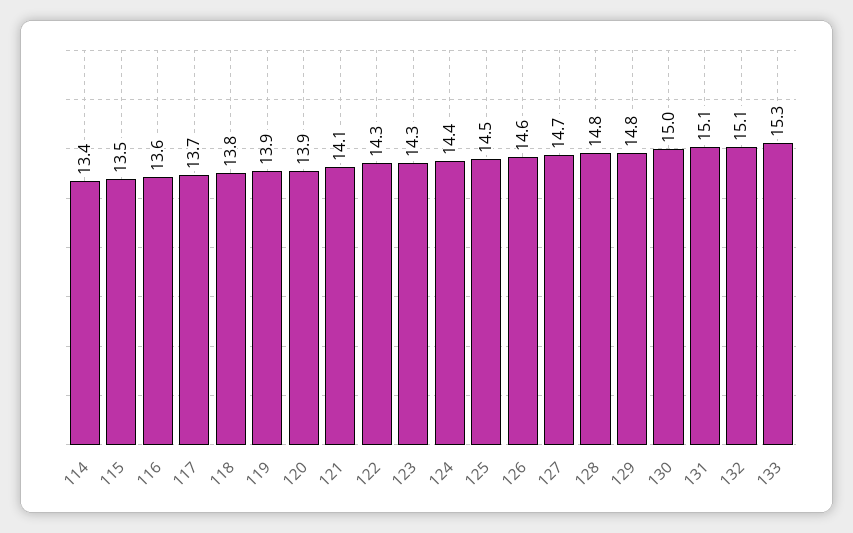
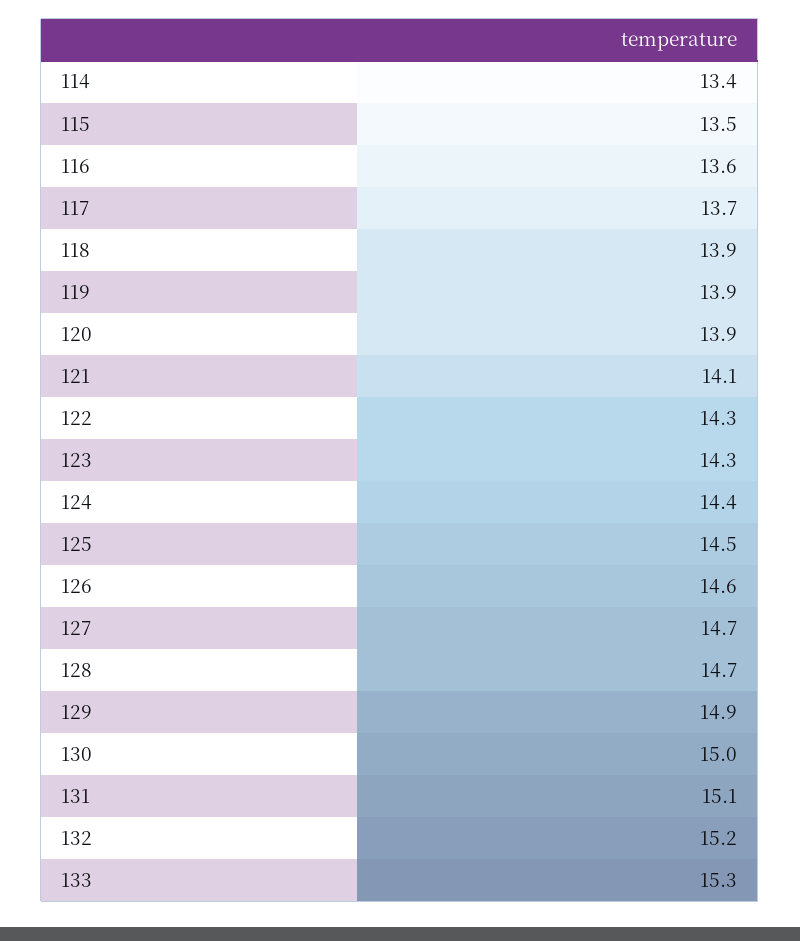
  {
    "114": 13.4,
    "115": 13.5,
    "116": 13.6,
    "117": 13.7,
-   "118": 13.8,
+   "118": 13.9,
    "119": 13.9,
    "120": 13.9,
    "121": 14.1,
    "122": 14.3,
    "123": 14.3,
    "124": 14.4,
    "125": 14.5,
    "126": 14.6,
    "127": 14.7,
-   "128": 14.8,
+   "128": 14.7,
-   "129": 14.8,
+   "129": 14.9,
    "130": 15,
    "131": 15.1,
-   "132": 15.1,
+   "132": 15.2,
    "133": 15.3
  }

